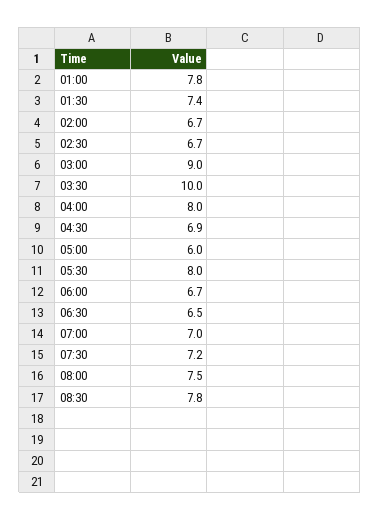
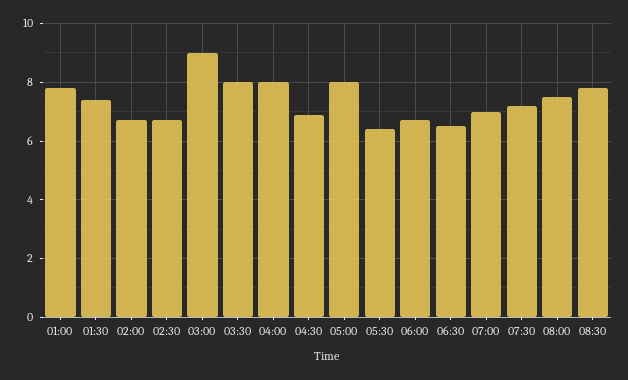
  {
    "01:00": 7.8,
    "01:30": 7.4,
    "02:00": 6.7,
    "02:30": 6.7,
    "03:00": 9,
-   "03:30": 10,
+   "03:30": 8,
    "04:00": 8,
    "04:30": 6.9,
-   "05:00": 6,
+   "05:00": 8,
-   "05:30": 8,
+   "05:30": 6.5,
    "06:00": 6.7,
    "06:30": 6.5,
    "07:00": 7,
    "07:30": 7.2,
    "08:00": 7.5,
    "08:30": 7.8
  }

